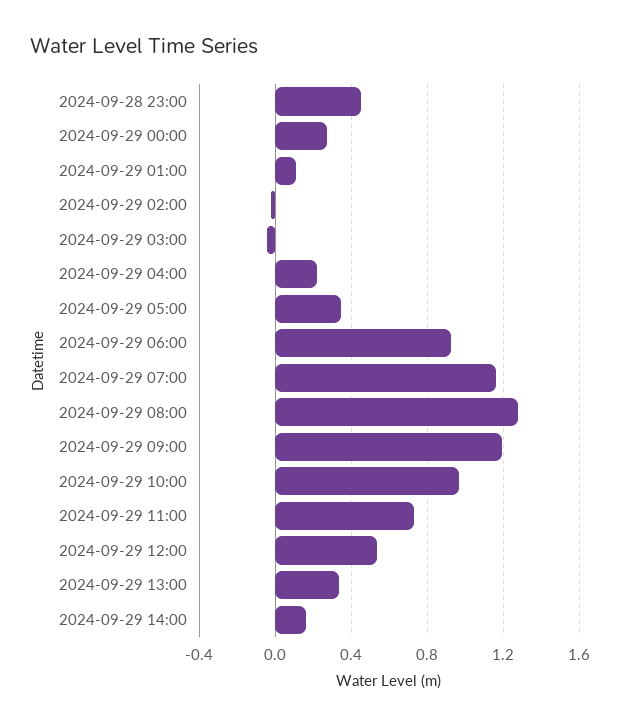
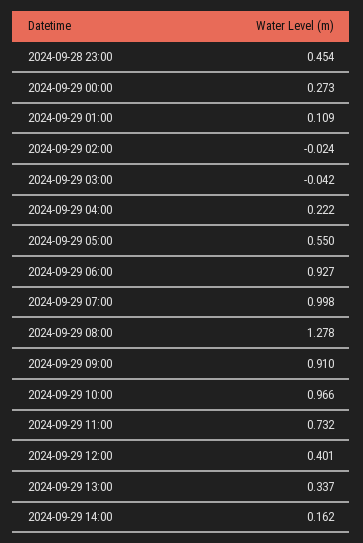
  {
    "2024-09-28 23:00": 0.454,
    "2024-09-29 00:00": 0.273,
    "2024-09-29 01:00": 0.109,
    "2024-09-29 02:00": -0.024,
    "2024-09-29 03:00": -0.042,
    "2024-09-29 04:00": 0.222,
-   "2024-09-29 05:00": 0.35,
+   "2024-09-29 05:00": 0.55,
    "2024-09-29 06:00": 0.927,
-   "2024-09-29 07:00": 1.15,
+   "2024-09-29 07:00": 0.998,
    "2024-09-29 08:00": 1.278,
-   "2024-09-29 09:00": 1.2,
+   "2024-09-29 09:00": 0.91,
    "2024-09-29 10:00": 0.966,
    "2024-09-29 11:00": 0.732,
-   "2024-09-29 12:00": 0.55,
+   "2024-09-29 12:00": 0.401,
    "2024-09-29 13:00": 0.337,
    "2024-09-29 14:00": 0.162
  }

